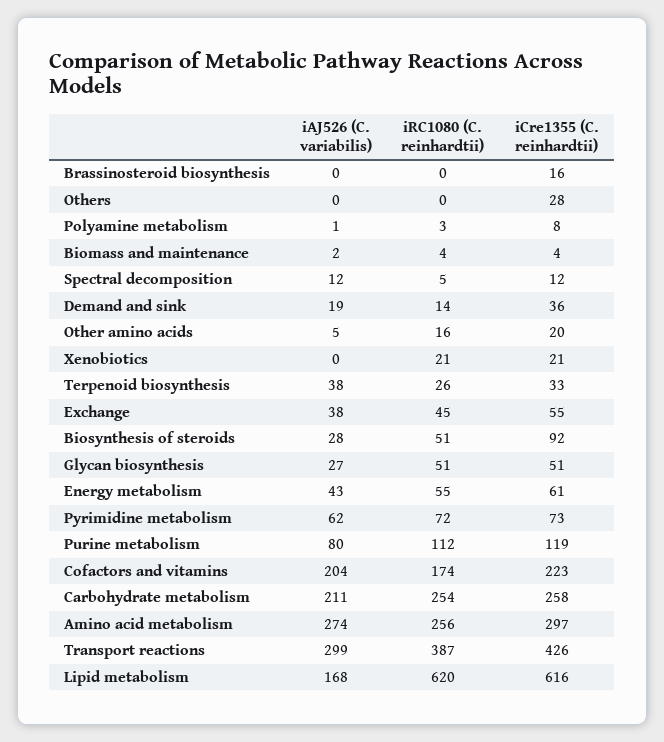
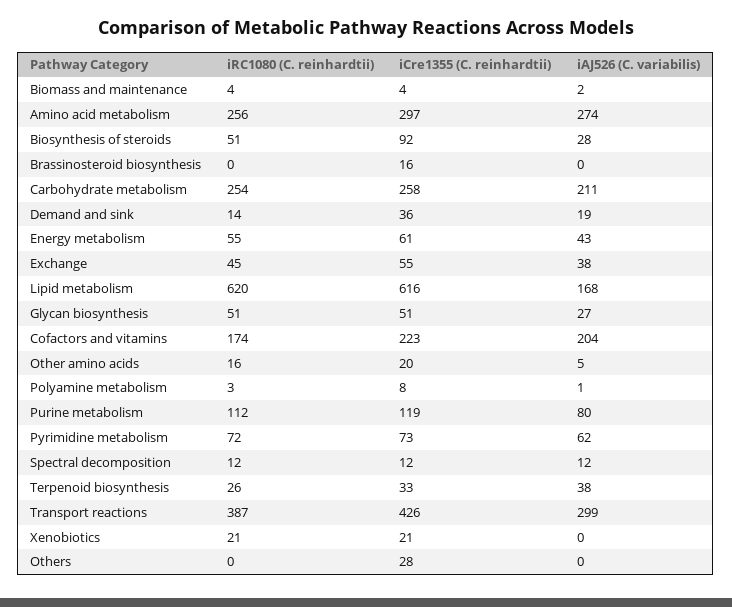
  {
    "iAJ526 (C. variabilis)": {
      "Brassinosteroid biosynthesis": 0,
      "Others": 0,
      "Polyamine metabolism": 1,
      "Biomass and maintenance": 2,
      "Spectral decomposition": 12,
      "Demand and sink": 19,
      "Other amino acids": 5,
      "Xenobiotics": 0,
      "Terpenoid biosynthesis": 38,
      "Exchange": 38,
      "Biosynthesis of steroids": 28,
      "Glycan biosynthesis": 27,
      "Energy metabolism": 43,
      "Pyrimidine metabolism": 62,
      "Purine metabolism": 80,
      "Cofactors and vitamins": 204,
      "Carbohydrate metabolism": 211,
      "Amino acid metabolism": 274,
      "Transport reactions": 299,
      "Lipid metabolism": 168
    },
    "iRC1080 (C. reinhardtii)": {
      "Brassinosteroid biosynthesis": 0,
      "Others": 0,
      "Polyamine metabolism": 3,
      "Biomass and maintenance": 4,
-     "Spectral decomposition": 5,
+     "Spectral decomposition": 12,
      "Demand and sink": 14,
      "Other amino acids": 16,
      "Xenobiotics": 21,
      "Terpenoid biosynthesis": 26,
      "Exchange": 45,
      "Biosynthesis of steroids": 51,
      "Glycan biosynthesis": 51,
      "Energy metabolism": 55,
      "Pyrimidine metabolism": 72,
      "Purine metabolism": 112,
      "Cofactors and vitamins": 174,
      "Carbohydrate metabolism": 254,
      "Amino acid metabolism": 256,
      "Transport reactions": 387,
      "Lipid metabolism": 620
    },
    "iCre1355 (C. reinhardtii)": {
      "Brassinosteroid biosynthesis": 16,
      "Others": 28,
      "Polyamine metabolism": 8,
      "Biomass and maintenance": 4,
      "Spectral decomposition": 12,
      "Demand and sink": 36,
      "Other amino acids": 20,
      "Xenobiotics": 21,
      "Terpenoid biosynthesis": 33,
      "Exchange": 55,
      "Biosynthesis of steroids": 92,
      "Glycan biosynthesis": 51,
      "Energy metabolism": 61,
      "Pyrimidine metabolism": 73,
      "Purine metabolism": 119,
      "Cofactors and vitamins": 223,
      "Carbohydrate metabolism": 258,
      "Amino acid metabolism": 297,
      "Transport reactions": 426,
      "Lipid metabolism": 616
    }
  }

